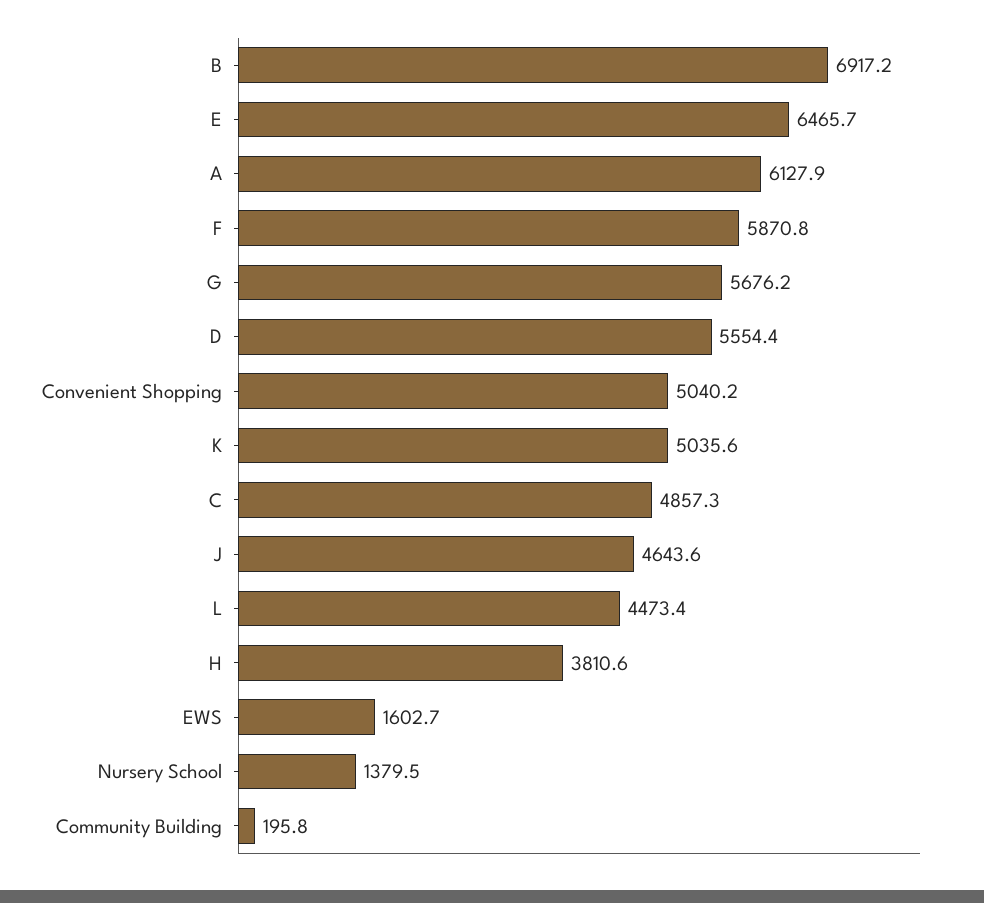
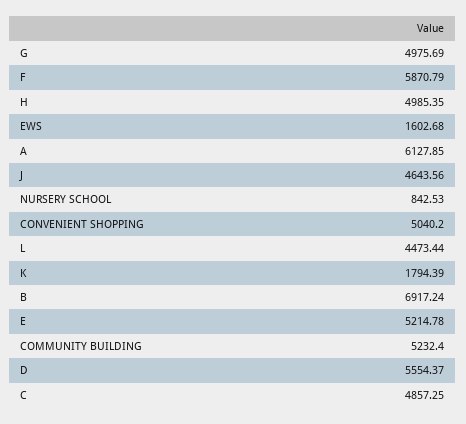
  {
    "B": 6917.24,
-   "E": 6465.7,
+   "E": 5214.78,
    "A": 6127.85,
    "F": 5870.79,
-   "G": 5676.2,
+   "G": 4975.69,
    "D": 5554.37,
    "Convenient Shopping": 5040.2,
-   "K": 5035.6,
+   "K": 1794.39,
    "C": 4857.25,
    "J": 4643.56,
    "L": 4473.44,
-   "H": 3810.6,
+   "H": 4985.35,
    "EWS": 1602.68,
-   "Nursery School": 1379.5,
+   "Nursery School": 842.53,
-   "Community Building": 195.8
+   "Community Building": 5232.4
  }

